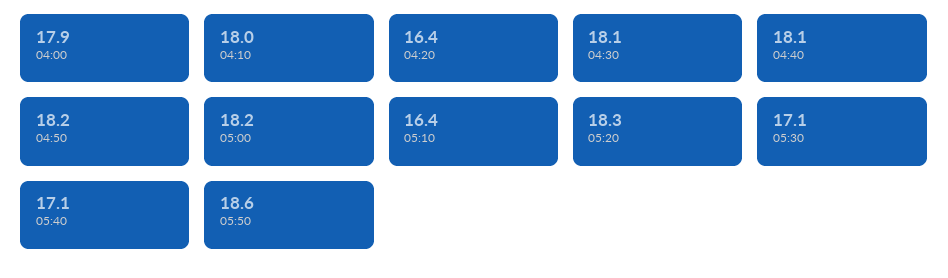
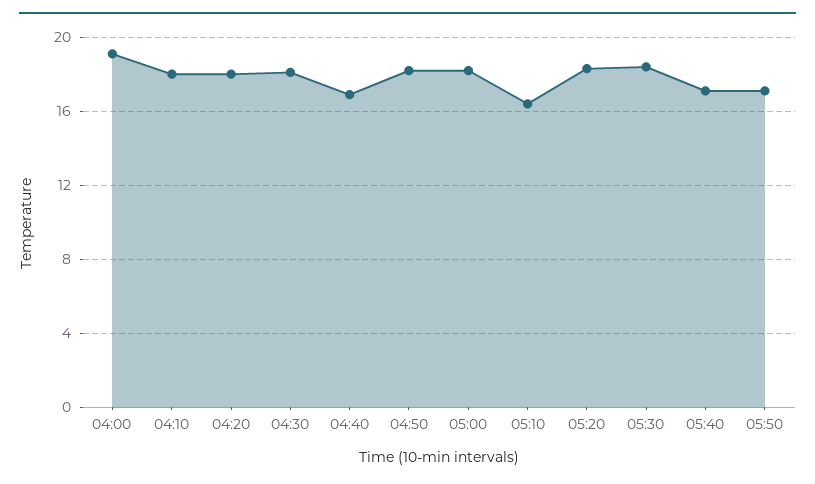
  {
-   "04:00": 17.9,
+   "04:00": 19,
    "04:10": 18,
-   "04:20": 16.4,
+   "04:20": 18,
    "04:30": 18.1,
-   "04:40": 18.1,
+   "04:40": 17,
    "04:50": 18.2,
    "05:00": 18.2,
    "05:10": 16.4,
    "05:20": 18.3,
-   "05:30": 17.1,
+   "05:30": 18.5,
    "05:40": 17.1,
-   "05:50": 18.6
+   "05:50": 17
  }

